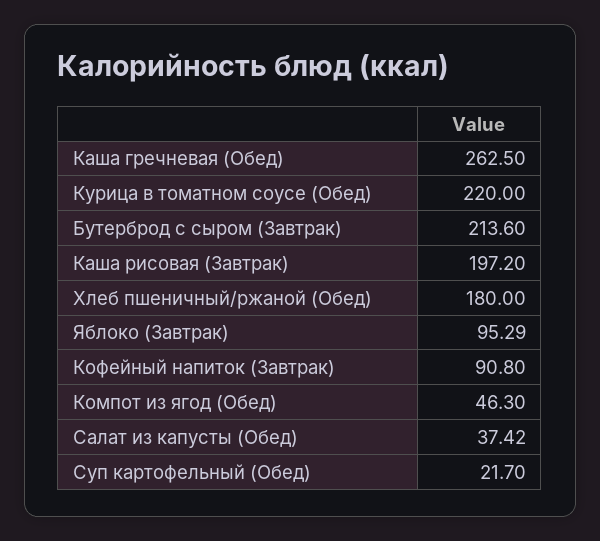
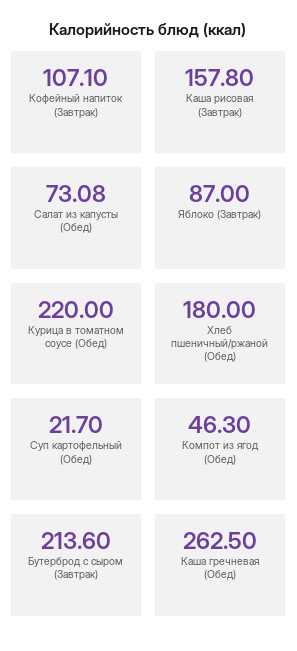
  {
    "Каша гречневая (Обед)": 262.5,
    "Курица в томатном соусе (Обед)": 220,
    "Бутерброд с сыром (Завтрак)": 213.6,
-   "Каша рисовая (Завтрак)": 197.2,
+   "Каша рисовая (Завтрак)": 157.8,
    "Хлеб пшеничный/ржаной (Обед)": 180,
-   "Яблоко (Завтрак)": 95.29,
+   "Яблоко (Завтрак)": 87,
-   "Кофейный напиток (Завтрак)": 90.8,
+   "Кофейный напиток (Завтрак)": 107.1,
    "Компот из ягод (Обед)": 46.3,
-   "Салат из капусты (Обед)": 37.42,
+   "Салат из капусты (Обед)": 73.08,
    "Суп картофельный (Обед)": 21.7
  }

